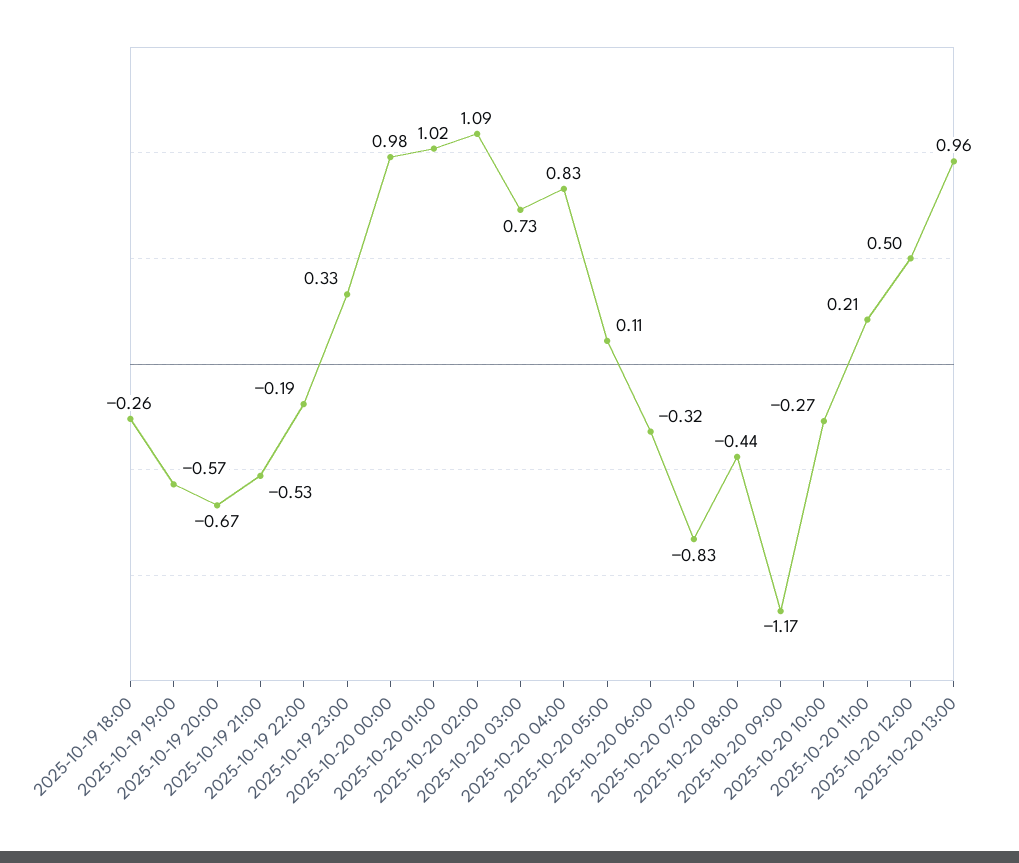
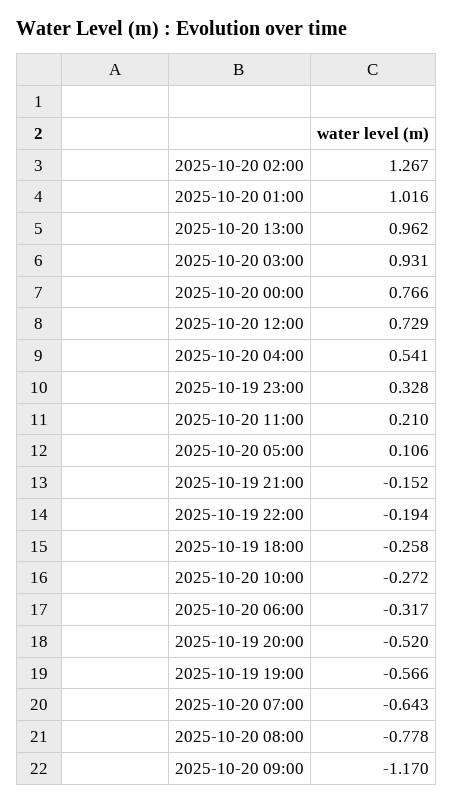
  {
    "2025-10-19 18:00": -0.258,
    "2025-10-19 19:00": -0.566,
-   "2025-10-19 20:00": -0.67,
+   "2025-10-19 20:00": -0.52,
-   "2025-10-19 21:00": -0.53,
+   "2025-10-19 21:00": -0.152,
    "2025-10-19 22:00": -0.194,
    "2025-10-19 23:00": 0.328,
-   "2025-10-20 00:00": 0.98,
+   "2025-10-20 00:00": 0.766,
    "2025-10-20 01:00": 1.016,
-   "2025-10-20 02:00": 1.09,
+   "2025-10-20 02:00": 1.267,
-   "2025-10-20 03:00": 0.73,
+   "2025-10-20 03:00": 0.931,
-   "2025-10-20 04:00": 0.83,
+   "2025-10-20 04:00": 0.541,
    "2025-10-20 05:00": 0.106,
    "2025-10-20 06:00": -0.317,
-   "2025-10-20 07:00": -0.83,
+   "2025-10-20 07:00": -0.643,
-   "2025-10-20 08:00": -0.44,
+   "2025-10-20 08:00": -0.778,
    "2025-10-20 09:00": -1.17,
    "2025-10-20 10:00": -0.272,
    "2025-10-20 11:00": 0.21,
-   "2025-10-20 12:00": 0.5,
+   "2025-10-20 12:00": 0.729,
    "2025-10-20 13:00": 0.962
  }

